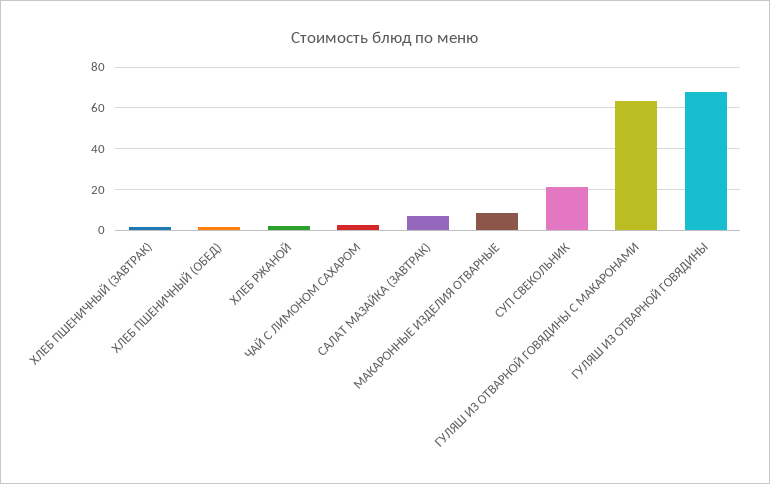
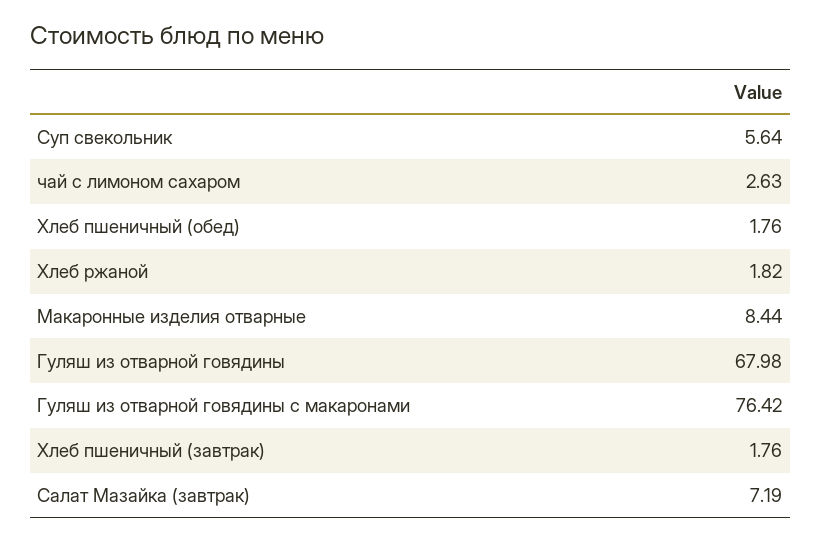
  {
    "ХЛЕБ ПШЕНИЧНЫЙ (ЗАВТРАК)": 1.76,
    "ХЛЕБ ПШЕНИЧНЫЙ (ОБЕД)": 1.76,
    "ХЛЕБ РЖАНОЙ": 1.82,
    "ЧАЙ С ЛИМОНОМ САХАРОМ": 2.63,
    "САЛАТ МАЗАЙКА (ЗАВТРАК)": 7.19,
    "МАКАРОННЫЕ ИЗДЕЛИЯ ОТВАРНЫЕ": 8.44,
-   "СУП СВЕКОЛЬНИК": 20,
+   "СУП СВЕКОЛЬНИК": 5.64,
-   "ГУЛЯШ ИЗ ОТВАРНОЙ ГОВЯДИНЫ С МАКАРОНАМИ": 65,
+   "ГУЛЯШ ИЗ ОТВАРНОЙ ГОВЯДИНЫ С МАКАРОНАМИ": 76.42,
    "ГУЛЯШ ИЗ ОТВАРНОЙ ГОВЯДИНЫ": 67.98
  }

